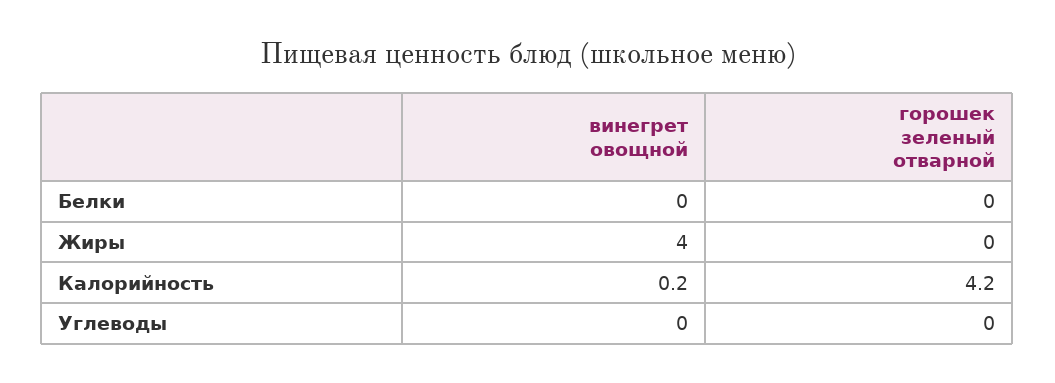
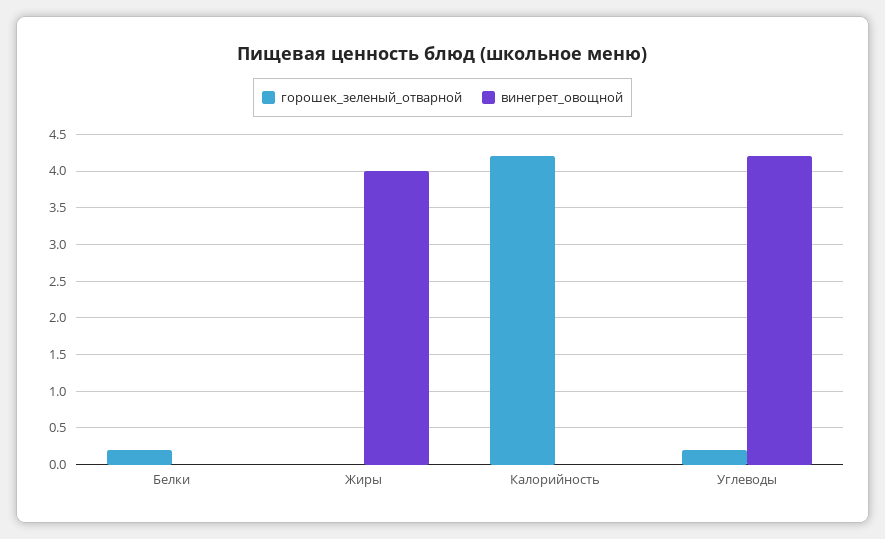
  {
    "винегрет овощной": {
      "Белки": 0,
      "Жиры": 4,
-     "Калорийность": 0.2,
+     "Калорийность": 0,
-     "Углеводы": 0
+     "Углеводы": 4.2
    },
    "горошек зеленый отварной": {
-     "Белки": 0,
+     "Белки": 0.2,
      "Жиры": 0,
      "Калорийность": 4.2,
-     "Углеводы": 0
+     "Углеводы": 0.2
    }
  }

